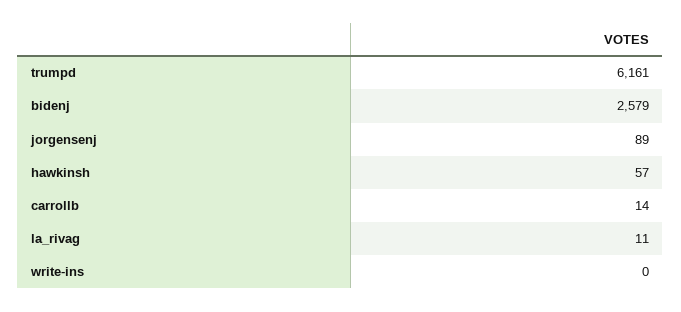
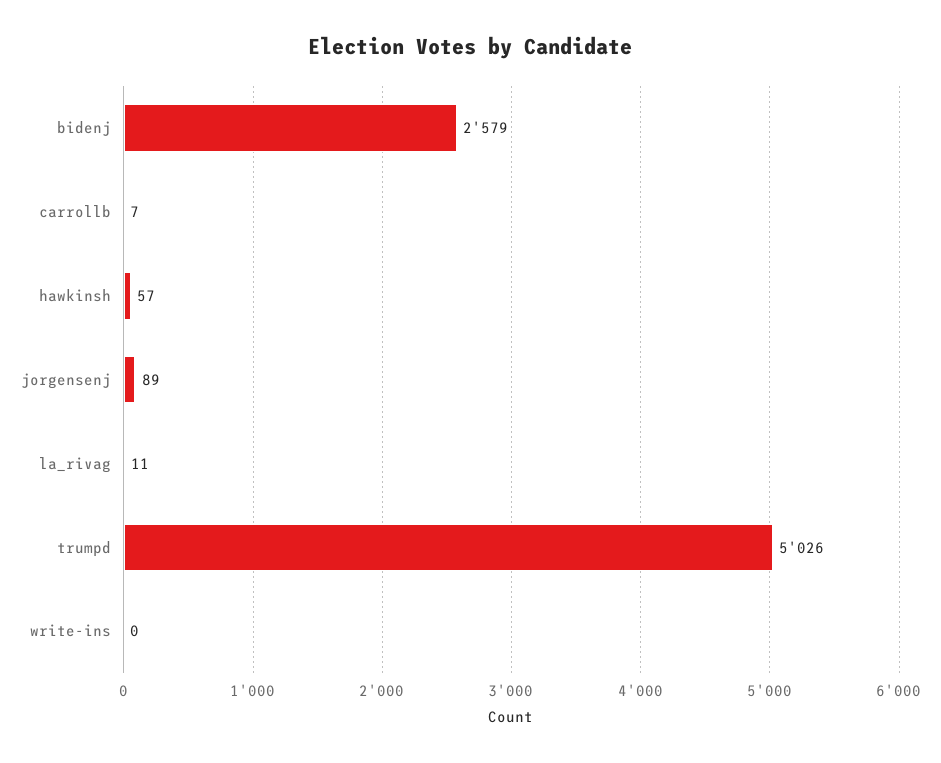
  {
-   "trumpd": 6161,
+   "trumpd": 5026,
    "bidenj": 2579,
    "jorgensenj": 89,
    "hawkinsh": 57,
-   "carrollb": 14,
+   "carrollb": 7,
    "la_rivag": 11,
    "write-ins": 0
  }

